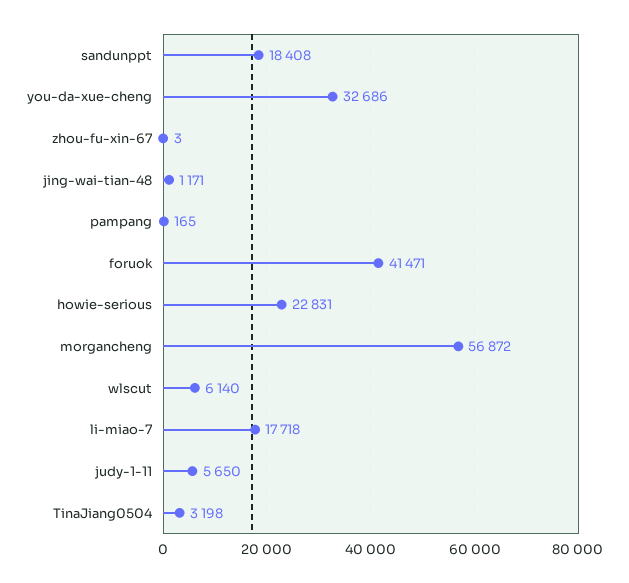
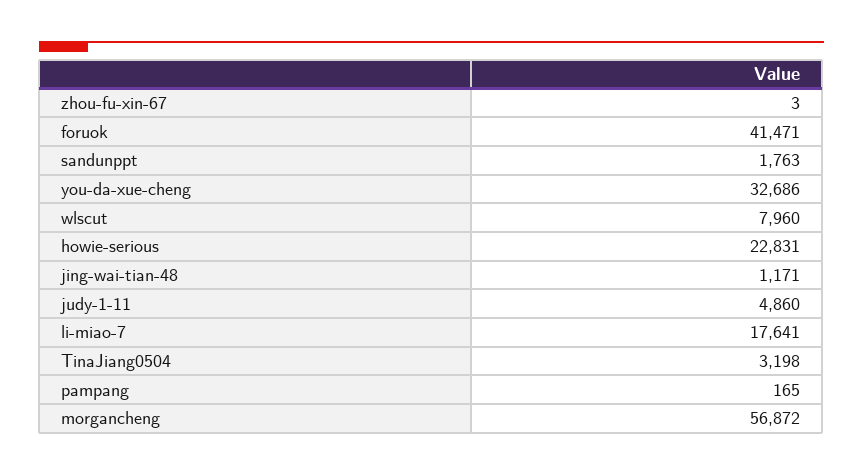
  {
-   "sandunppt": 18408,
+   "sandunppt": 1763,
    "you-da-xue-cheng": 32686,
    "zhou-fu-xin-67": 3,
    "jing-wai-tian-48": 1171,
    "pampang": 165,
    "foruok": 41471,
    "howie-serious": 22831,
    "morgancheng": 56872,
-   "wlscut": 6140,
+   "wlscut": 7960,
-   "li-miao-7": 17718,
+   "li-miao-7": 17641,
-   "judy-1-11": 5650,
+   "judy-1-11": 4860,
    "TinaJiang0504": 3198
  }

